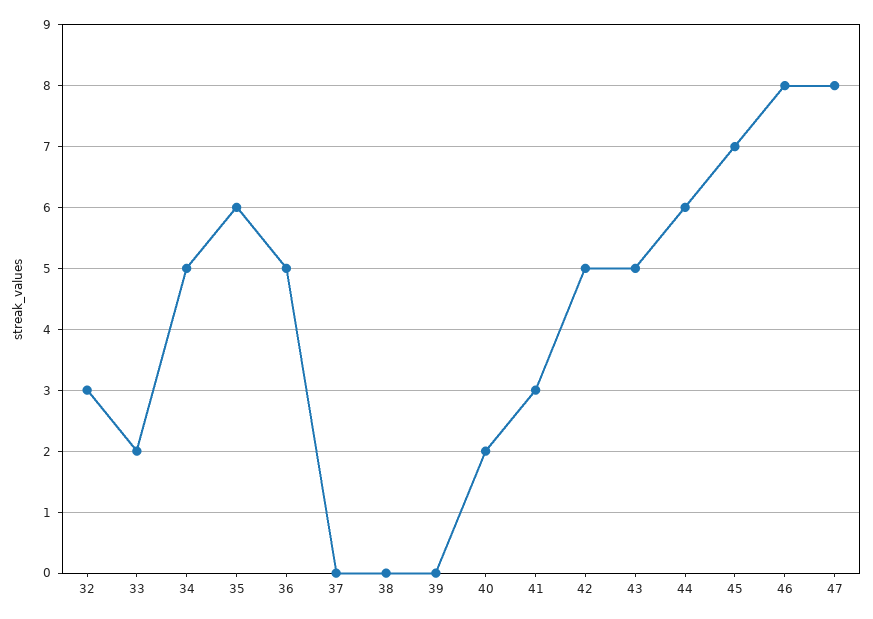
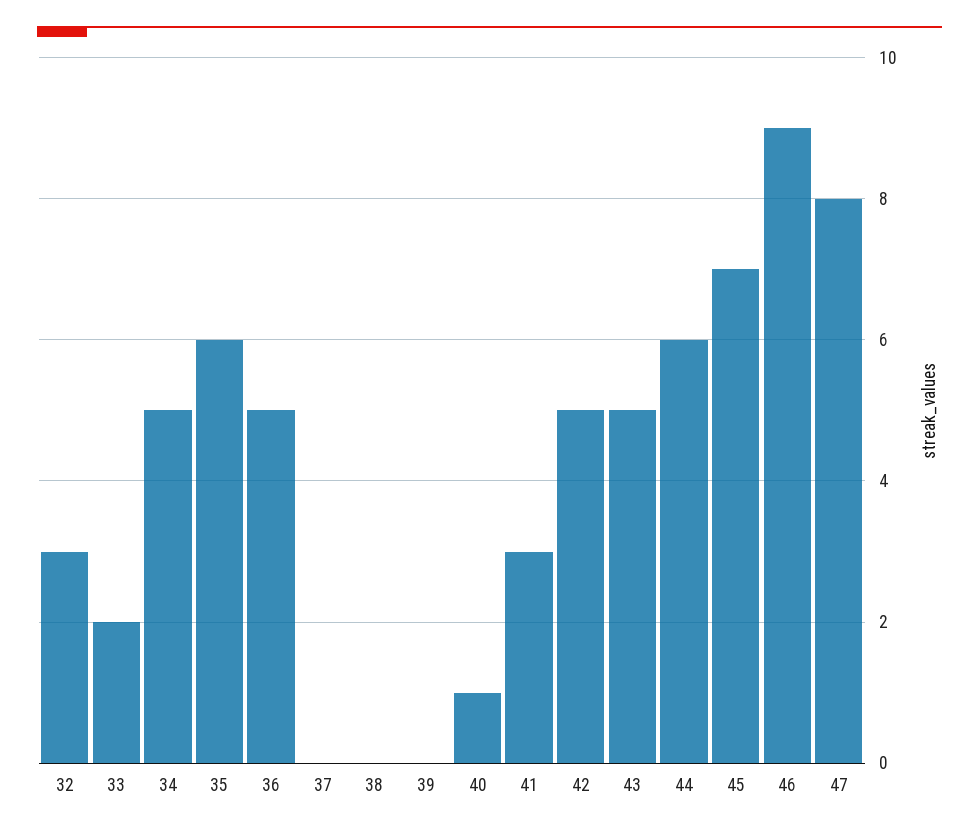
  {
    "32": 3,
    "33": 2,
    "34": 5,
    "35": 6,
    "36": 5,
    "37": 0,
    "38": 0,
    "39": 0,
-   "40": 2,
+   "40": 1,
    "41": 3,
    "42": 5,
    "43": 5,
    "44": 6,
    "45": 7,
-   "46": 8,
+   "46": 9,
    "47": 8
  }

